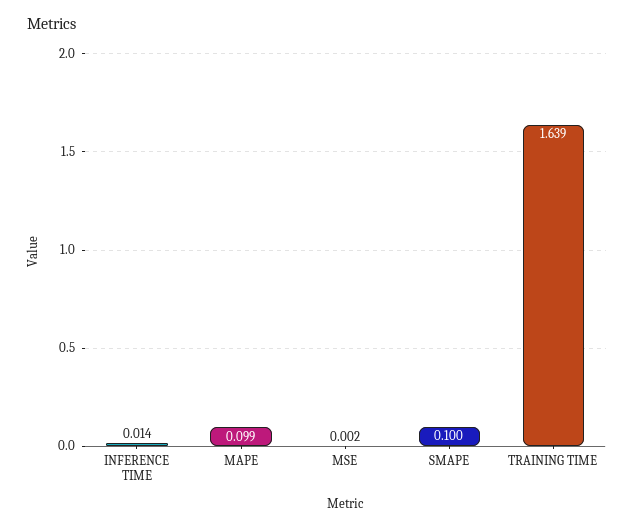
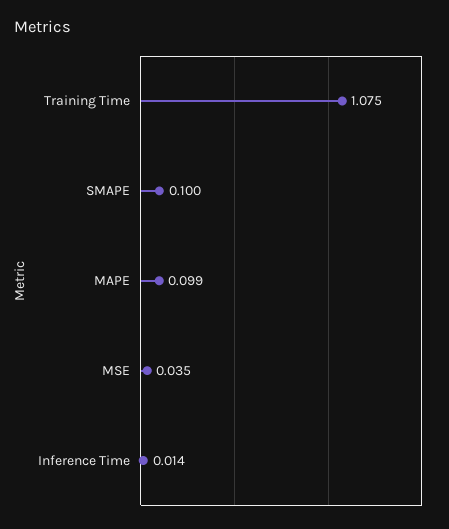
  {
    "INFERENCE TIME": 0.014,
    "MAPE": 0.099,
-   "MSE": 0.002,
+   "MSE": 0.035,
    "SMAPE": 0.1,
-   "TRAINING TIME": 1.639
+   "TRAINING TIME": 1.075
  }

